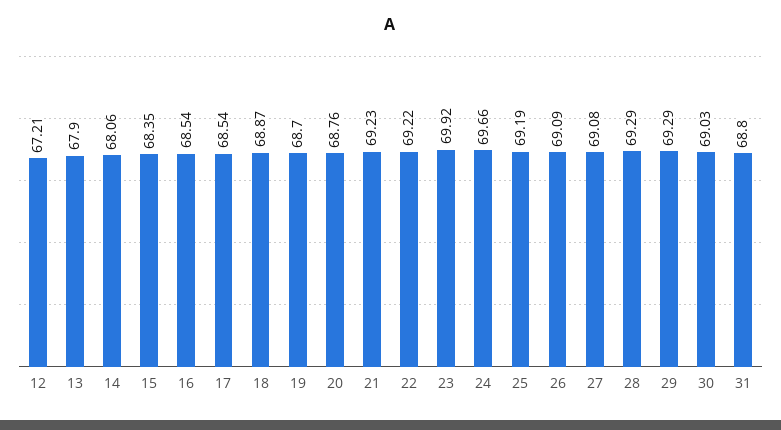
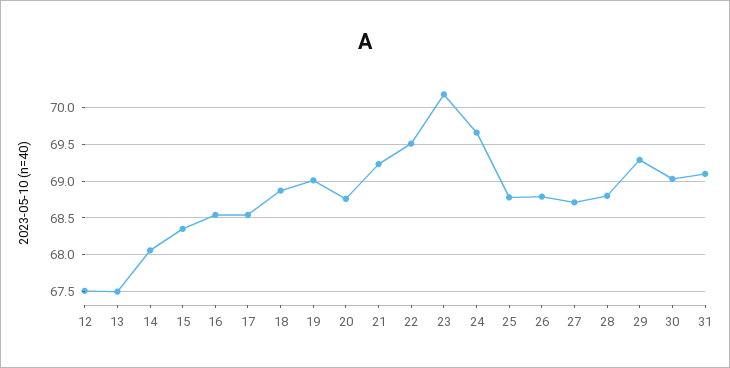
  {
-   "12": 67.21,
+   "12": 67.5,
-   "13": 67.9,
+   "13": 67.5,
    "14": 68.06,
    "15": 68.35,
    "16": 68.54,
    "17": 68.54,
    "18": 68.87,
-   "19": 68.7,
+   "19": 69,
    "20": 68.76,
    "21": 69.23,
-   "22": 69.22,
+   "22": 69.5,
-   "23": 69.92,
+   "23": 70.2,
    "24": 69.66,
-   "25": 69.19,
+   "25": 68.8,
-   "26": 69.09,
+   "26": 68.8,
-   "27": 69.08,
+   "27": 68.7,
-   "28": 69.29,
+   "28": 68.8,
    "29": 69.29,
    "30": 69.03,
-   "31": 68.8
+   "31": 69.1
  }

